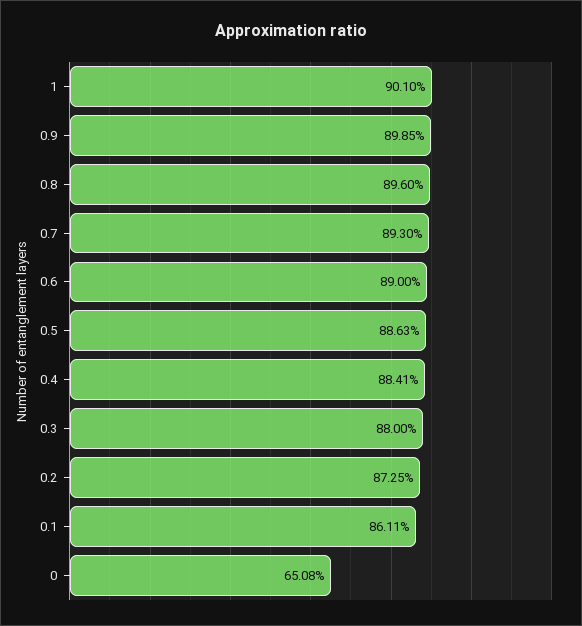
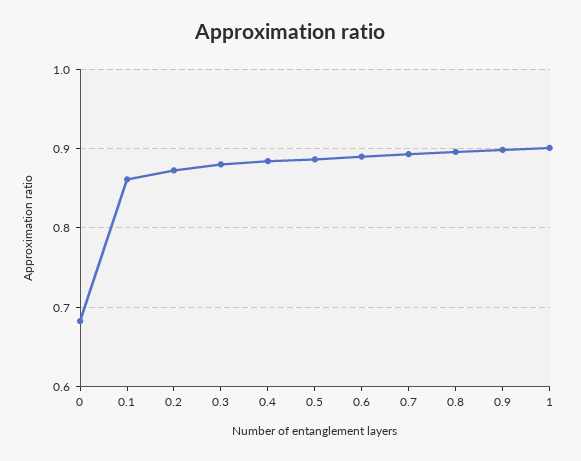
  {
    "1": 0.901,
    "0.9": 0.8985,
    "0.8": 0.896,
    "0.7": 0.893,
    "0.6": 0.89,
    "0.5": 0.8863,
    "0.4": 0.8841,
    "0.3": 0.88,
    "0.2": 0.8725,
    "0.1": 0.8611,
-   "0": 0.6508
+   "0": 0.68
  }

